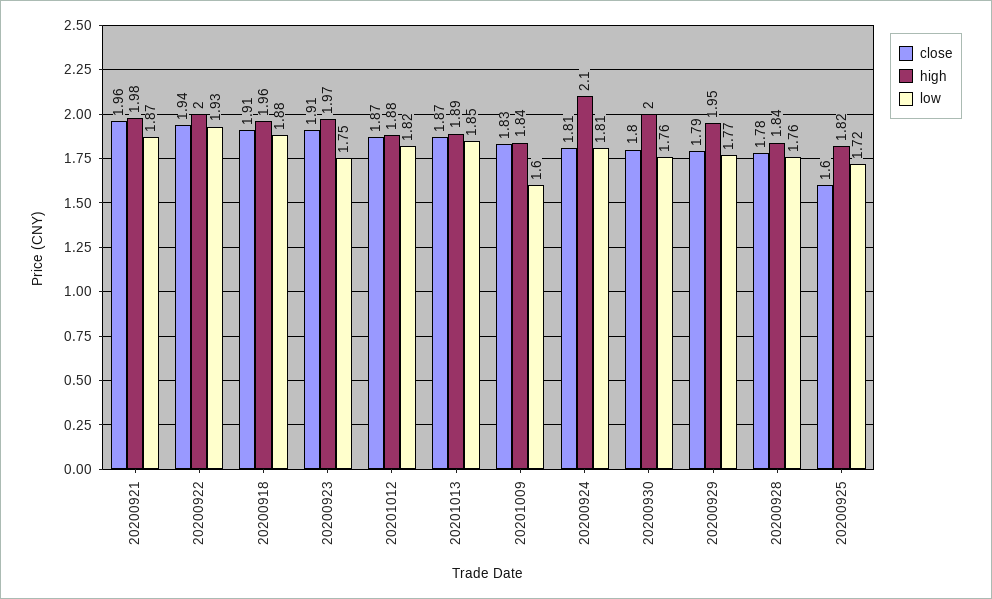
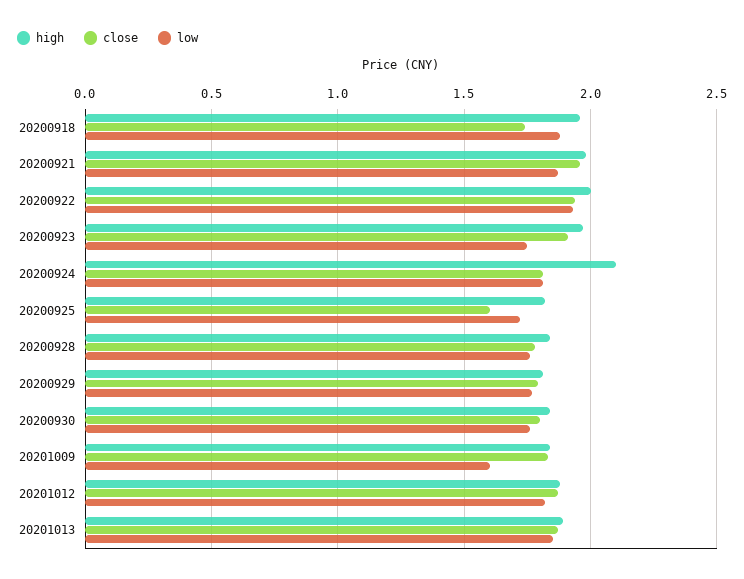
  {
    "close": {
      "20200921": 1.96,
      "20200922": 1.94,
-     "20200918": 1.91,
+     "20200918": 1.75,
      "20200923": 1.91,
      "20201012": 1.87,
      "20201013": 1.87,
      "20201009": 1.83,
      "20200924": 1.81,
      "20200930": 1.8,
      "20200929": 1.79,
      "20200928": 1.78,
      "20200925": 1.6
    },
    "high": {
      "20200921": 1.98,
      "20200922": 2,
      "20200918": 1.96,
      "20200923": 1.97,
      "20201012": 1.88,
      "20201013": 1.89,
      "20201009": 1.84,
      "20200924": 2.1,
-     "20200930": 2,
+     "20200930": 1.85,
-     "20200929": 1.95,
+     "20200929": 1.8,
      "20200928": 1.84,
      "20200925": 1.82
    },
    "low": {
      "20200921": 1.87,
      "20200922": 1.93,
      "20200918": 1.88,
      "20200923": 1.75,
      "20201012": 1.82,
      "20201013": 1.85,
      "20201009": 1.6,
      "20200924": 1.81,
      "20200930": 1.76,
      "20200929": 1.77,
      "20200928": 1.76,
      "20200925": 1.72
    }
  }

